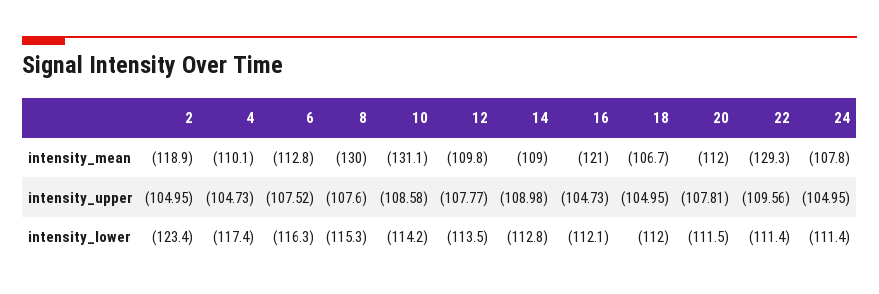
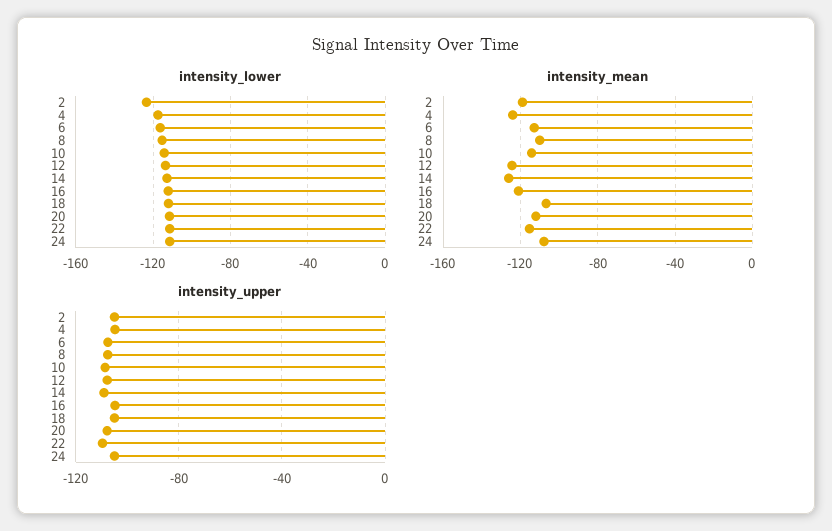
  {
    "intensity_mean": {
      "2": -118.9,
-     "4": -110.1,
+     "4": -125,
      "6": -112.8,
-     "8": -130,
+     "8": -110,
-     "10": -131.1,
+     "10": -115,
-     "12": -109.8,
+     "12": -125,
-     "14": -109,
+     "14": -125,
      "16": -121,
      "18": -106.7,
      "20": -112,
-     "22": -129.3,
+     "22": -115,
      "24": -107.8
    },
    "intensity_upper": {
      "2": -104.95,
      "4": -104.73,
      "6": -107.52,
      "8": -107.6,
      "10": -108.58,
      "12": -107.77,
      "14": -108.98,
      "16": -104.73,
      "18": -104.95,
      "20": -107.81,
      "22": -109.56,
      "24": -104.95
    },
    "intensity_lower": {
      "2": -123.4,
      "4": -117.4,
      "6": -116.3,
      "8": -115.3,
      "10": -114.2,
      "12": -113.5,
      "14": -112.8,
      "16": -112.1,
      "18": -112,
      "20": -111.5,
      "22": -111.4,
      "24": -111.4
    }
  }

